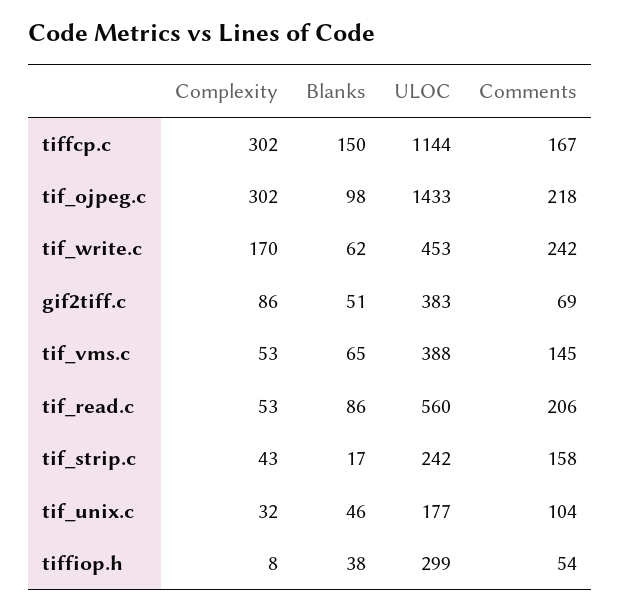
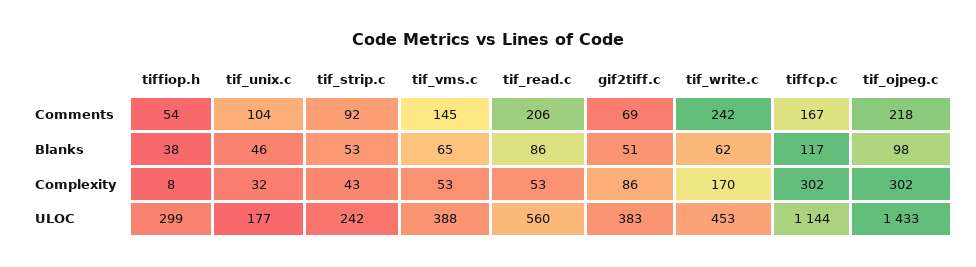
  {
    "Complexity": {
      "tiffcp.c": 302,
      "tif_ojpeg.c": 302,
      "tif_write.c": 170,
      "gif2tiff.c": 86,
      "tif_vms.c": 53,
      "tif_read.c": 53,
      "tif_strip.c": 43,
      "tif_unix.c": 32,
      "tiffiop.h": 8
    },
    "Blanks": {
-     "tiffcp.c": 150,
+     "tiffcp.c": 117,
      "tif_ojpeg.c": 98,
      "tif_write.c": 62,
      "gif2tiff.c": 51,
      "tif_vms.c": 65,
      "tif_read.c": 86,
-     "tif_strip.c": 17,
+     "tif_strip.c": 53,
      "tif_unix.c": 46,
      "tiffiop.h": 38
    },
    "ULOC": {
      "tiffcp.c": 1144,
      "tif_ojpeg.c": 1433,
      "tif_write.c": 453,
      "gif2tiff.c": 383,
      "tif_vms.c": 388,
      "tif_read.c": 560,
      "tif_strip.c": 242,
      "tif_unix.c": 177,
      "tiffiop.h": 299
    },
    "Comments": {
      "tiffcp.c": 167,
      "tif_ojpeg.c": 218,
      "tif_write.c": 242,
      "gif2tiff.c": 69,
      "tif_vms.c": 145,
      "tif_read.c": 206,
-     "tif_strip.c": 158,
+     "tif_strip.c": 92,
      "tif_unix.c": 104,
      "tiffiop.h": 54
    }
  }

